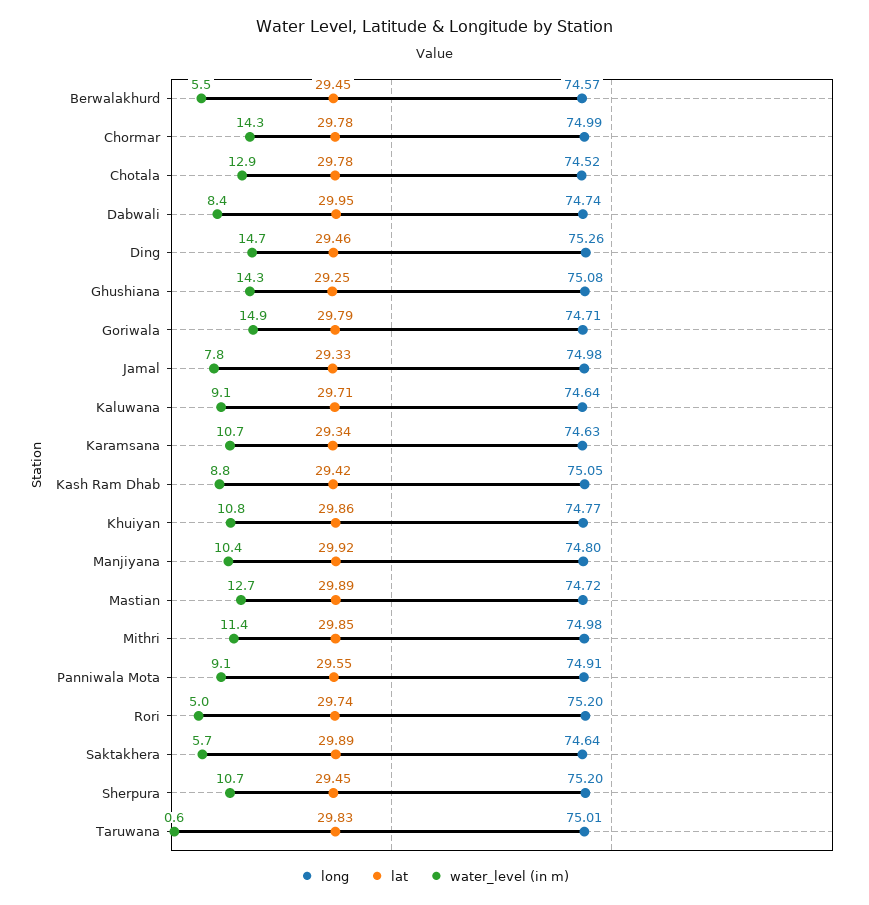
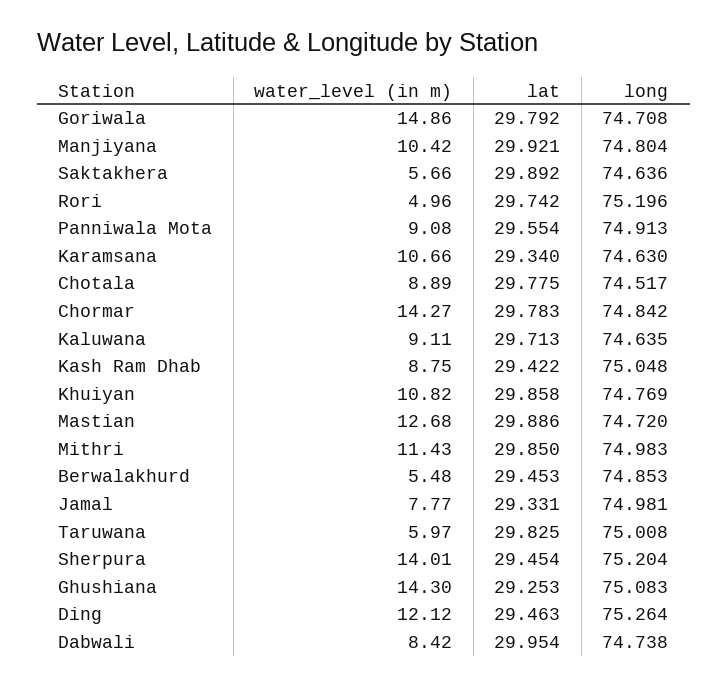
  {
    "long": {
-     "Berwalakhurd": 74.57,
+     "Berwalakhurd": 74.853,
-     "Chormar": 74.99,
+     "Chormar": 74.842,
      "Chotala": 74.517,
      "Dabwali": 74.738,
      "Ding": 75.264,
      "Ghushiana": 75.083,
      "Goriwala": 74.708,
      "Jamal": 74.981,
      "Kaluwana": 74.635,
      "Karamsana": 74.63,
      "Kash Ram Dhab": 75.048,
      "Khuiyan": 74.769,
      "Manjiyana": 74.804,
      "Mastian": 74.72,
      "Mithri": 74.983,
      "Panniwala Mota": 74.913,
      "Rori": 75.196,
      "Saktakhera": 74.636,
      "Sherpura": 75.204,
      "Taruwana": 75.008
    },
    "lat": {
      "Berwalakhurd": 29.453,
      "Chormar": 29.783,
      "Chotala": 29.775,
      "Dabwali": 29.954,
      "Ding": 29.463,
      "Ghushiana": 29.253,
      "Goriwala": 29.792,
      "Jamal": 29.331,
      "Kaluwana": 29.713,
      "Karamsana": 29.34,
      "Kash Ram Dhab": 29.422,
      "Khuiyan": 29.858,
      "Manjiyana": 29.921,
      "Mastian": 29.886,
      "Mithri": 29.85,
      "Panniwala Mota": 29.554,
      "Rori": 29.742,
      "Saktakhera": 29.892,
      "Sherpura": 29.454,
      "Taruwana": 29.825
    },
    "water_level (in m)": {
      "Berwalakhurd": 5.48,
      "Chormar": 14.27,
-     "Chotala": 12.9,
+     "Chotala": 8.89,
      "Dabwali": 8.42,
-     "Ding": 14.7,
+     "Ding": 12.12,
      "Ghushiana": 14.3,
      "Goriwala": 14.86,
      "Jamal": 7.77,
      "Kaluwana": 9.11,
      "Karamsana": 10.66,
      "Kash Ram Dhab": 8.75,
      "Khuiyan": 10.82,
      "Manjiyana": 10.42,
      "Mastian": 12.68,
      "Mithri": 11.43,
      "Panniwala Mota": 9.08,
      "Rori": 4.96,
      "Saktakhera": 5.66,
-     "Sherpura": 10.7,
+     "Sherpura": 14.01,
-     "Taruwana": 0.6
+     "Taruwana": 5.97
    }
  }

